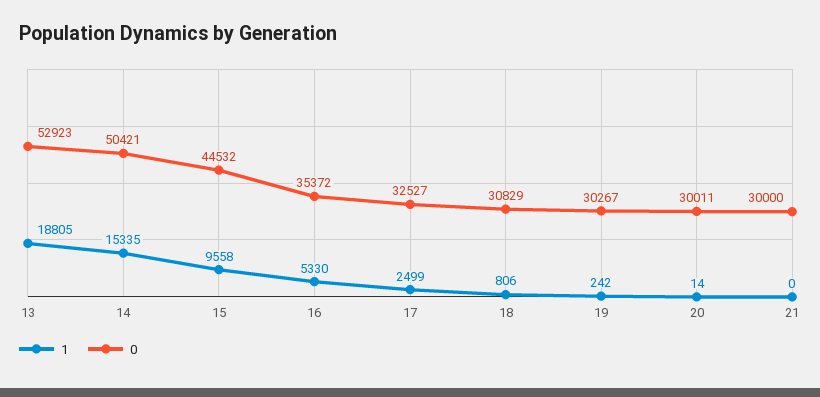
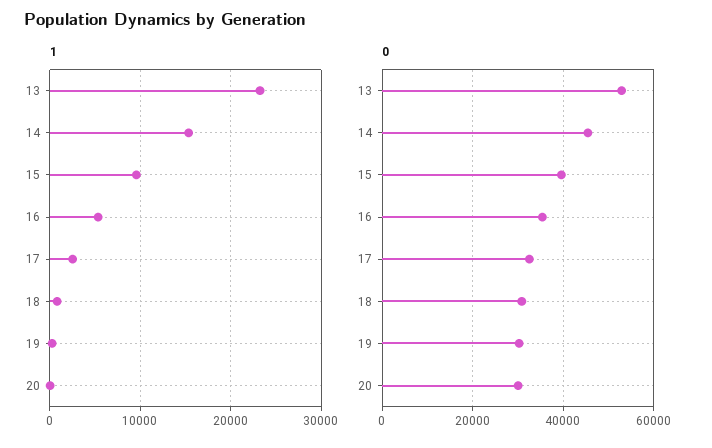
  {
    "1": {
-     "13": 18805,
+     "13": 23000,
      "14": 15335,
      "15": 9558,
      "16": 5330,
      "17": 2499,
      "18": 806,
      "19": 242,
-     "20": 14,
+     "20": 14
-     "21": 0
    },
    "0": {
      "13": 52923,
-     "14": 50421,
+     "14": 46000,
-     "15": 44532,
+     "15": 40000,
      "16": 35372,
      "17": 32527,
      "18": 30829,
      "19": 30267,
-     "20": 30011,
+     "20": 30011
-     "21": 30000
    }
  }

